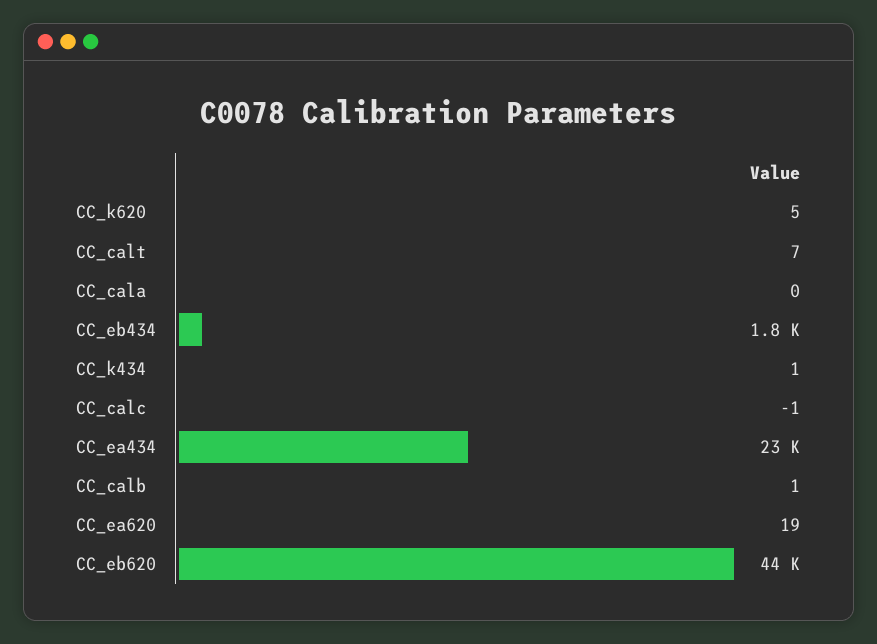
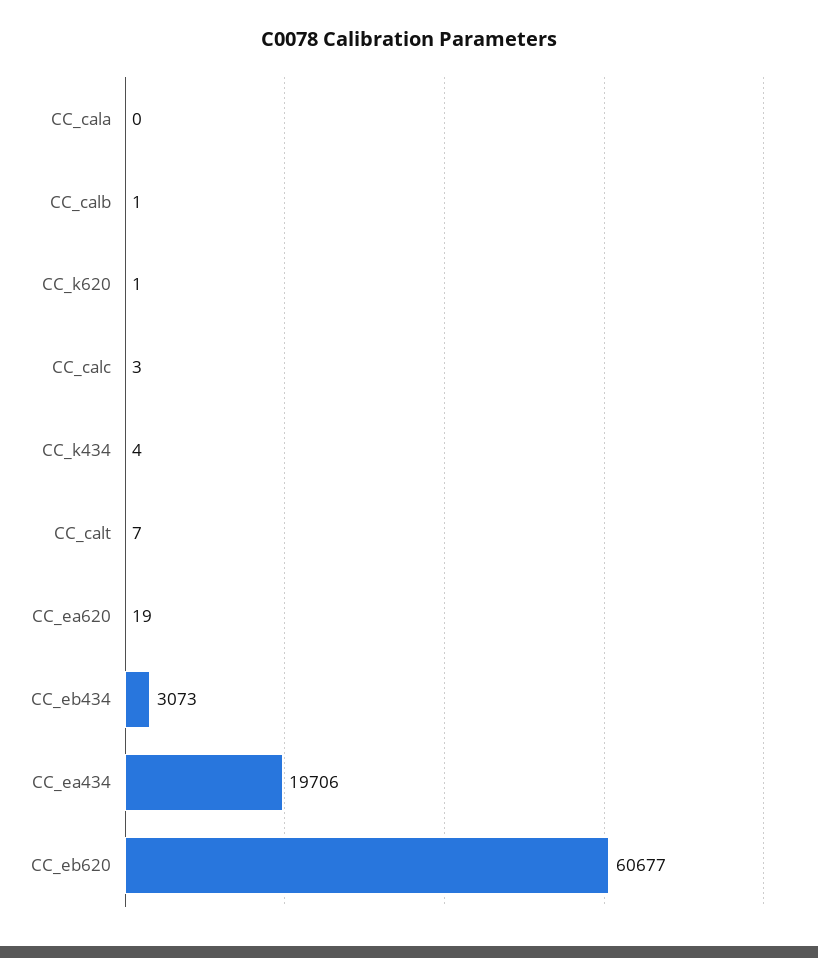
  {
-   "CC_k620": 5,
+   "CC_k620": 1,
    "CC_calt": 7,
    "CC_cala": 0,
-   "CC_eb434": 1800,
+   "CC_eb434": 3073,
-   "CC_k434": 1,
+   "CC_k434": 4,
-   "CC_calc": -1,
+   "CC_calc": 3,
-   "CC_ea434": 23000,
+   "CC_ea434": 19706,
    "CC_calb": 1,
    "CC_ea620": 19,
-   "CC_eb620": 44000
+   "CC_eb620": 60677
  }

